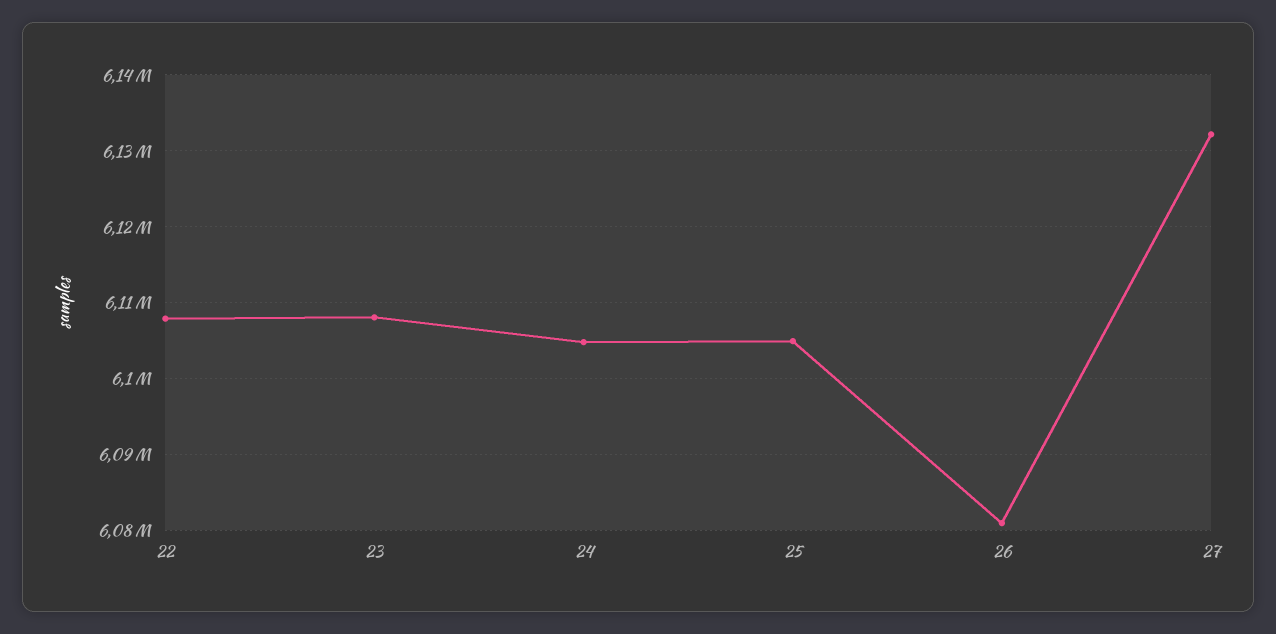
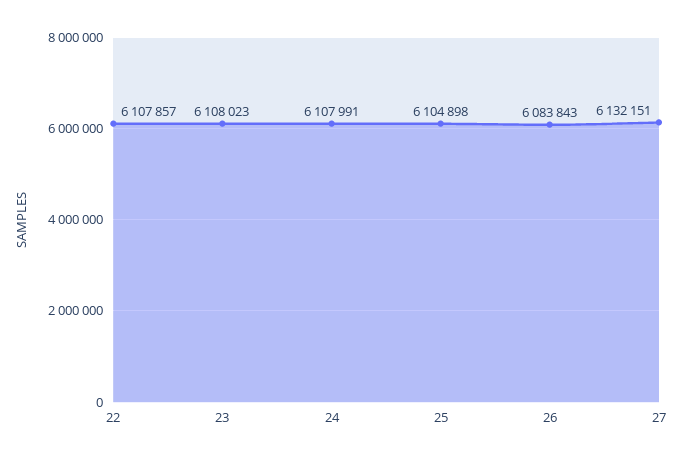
  {
    "22": 6107857,
    "23": 6108023,
-   "24": 6105000,
+   "24": 6107991,
    "25": 6104898,
-   "26": 6081000,
+   "26": 6083843,
    "27": 6132151
  }

